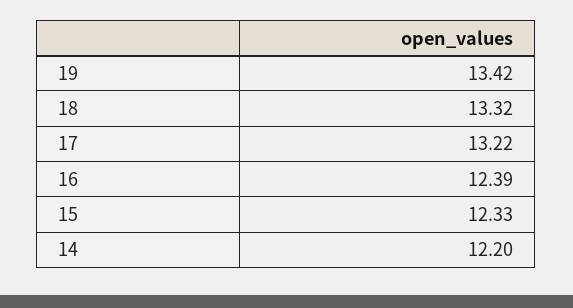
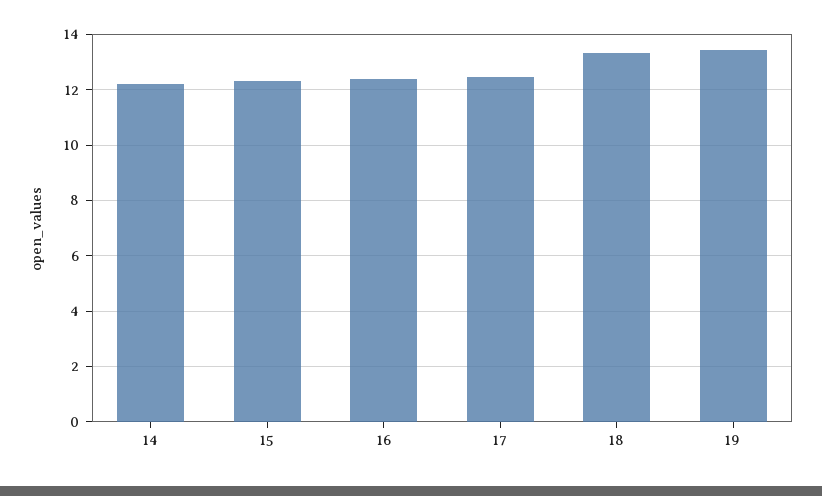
  {
    "19": 13.42,
    "18": 13.32,
-   "17": 13.22,
+   "17": 12.5,
    "16": 12.39,
    "15": 12.33,
    "14": 12.2
  }

